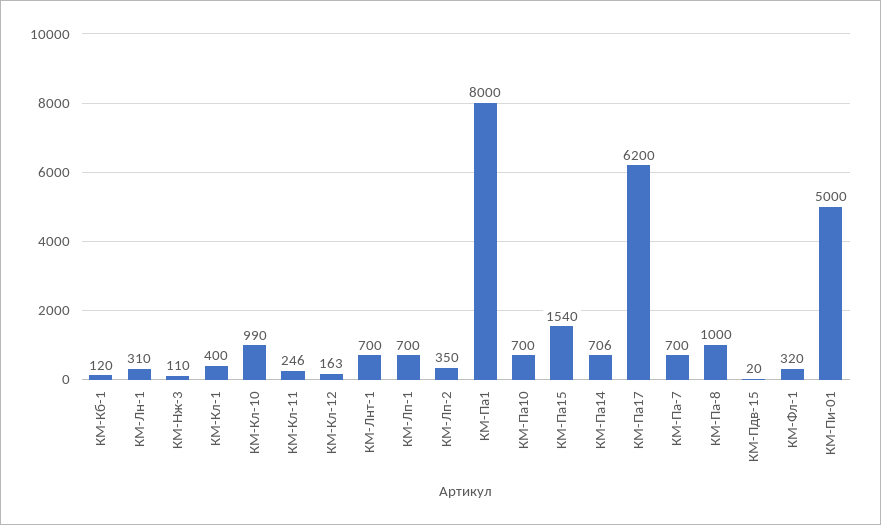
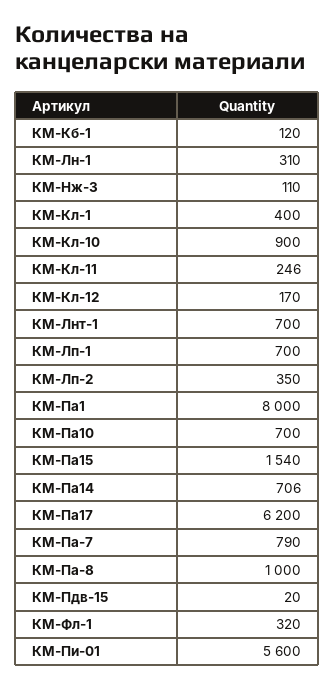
  {
    "КМ-Кб-1": 120,
    "КМ-Лн-1": 310,
    "КМ-Нж-3": 110,
    "КМ-Кл-1": 400,
-   "КМ-Кл-10": 990,
+   "КМ-Кл-10": 900,
    "КМ-Кл-11": 246,
-   "КМ-Кл-12": 163,
+   "КМ-Кл-12": 170,
    "КМ-Лнт-1": 700,
    "КМ-Лп-1": 700,
    "КМ-Лп-2": 350,
    "КМ-Па1": 8000,
    "КМ-Па10": 700,
    "КМ-Па15": 1540,
    "КМ-Па14": 706,
    "КМ-Па17": 6200,
-   "КМ-Па-7": 700,
+   "КМ-Па-7": 790,
    "КМ-Па-8": 1000,
    "КМ-Пдв-15": 20,
    "КМ-Фл-1": 320,
-   "КМ-Пи-01": 5000
+   "КМ-Пи-01": 5600
  }

